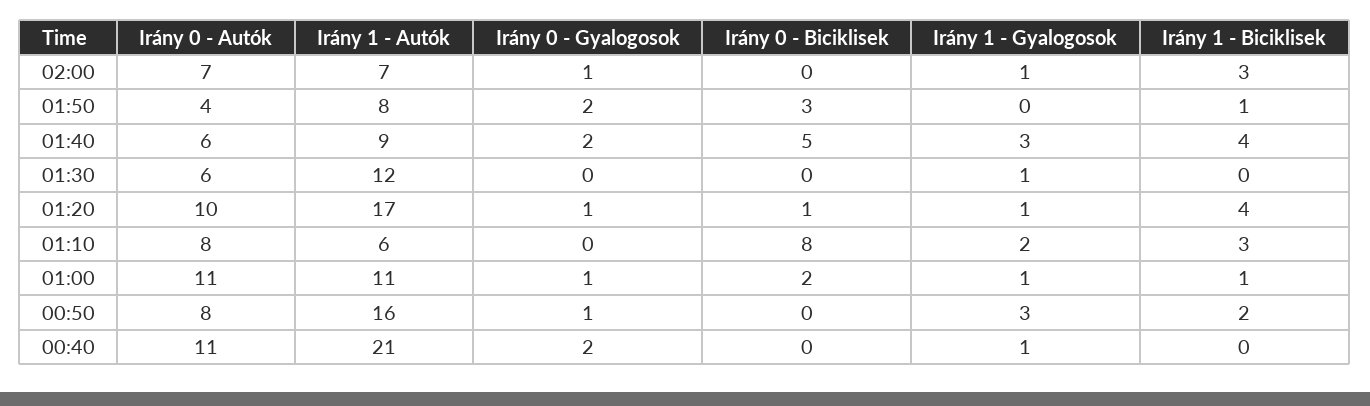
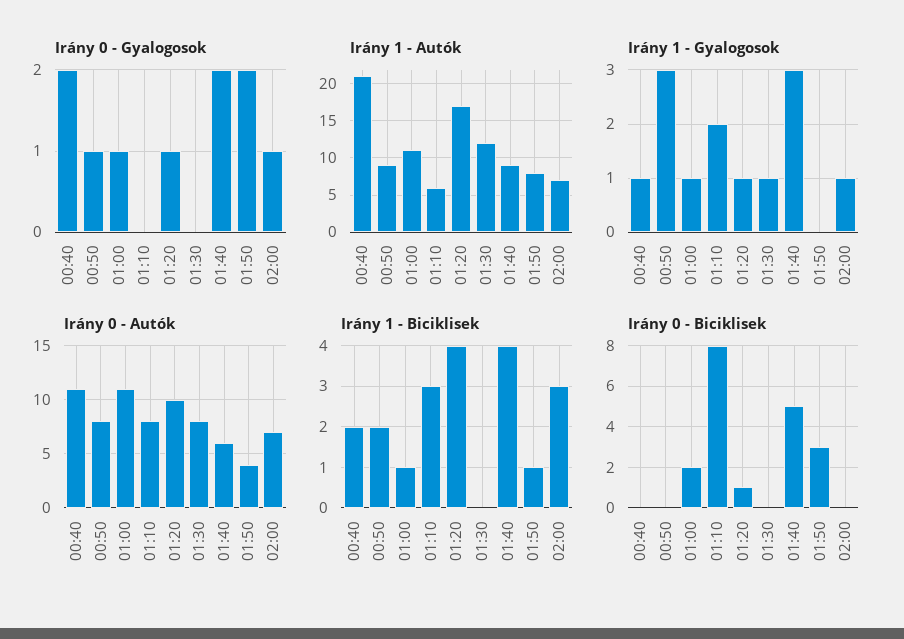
  {
    "Irány 0 - Autók": {
      "02:00": 7,
      "01:50": 4,
      "01:40": 6,
-     "01:30": 6,
+     "01:30": 8,
      "01:20": 10,
      "01:10": 8,
      "01:00": 11,
      "00:50": 8,
      "00:40": 11
    },
    "Irány 1 - Autók": {
      "02:00": 7,
      "01:50": 8,
      "01:40": 9,
      "01:30": 12,
      "01:20": 17,
      "01:10": 6,
      "01:00": 11,
-     "00:50": 16,
+     "00:50": 9,
      "00:40": 21
    },
    "Irány 0 - Gyalogosok": {
      "02:00": 1,
      "01:50": 2,
      "01:40": 2,
      "01:30": 0,
      "01:20": 1,
      "01:10": 0,
      "01:00": 1,
      "00:50": 1,
      "00:40": 2
    },
    "Irány 0 - Biciklisek": {
      "02:00": 0,
      "01:50": 3,
      "01:40": 5,
      "01:30": 0,
      "01:20": 1,
      "01:10": 8,
      "01:00": 2,
      "00:50": 0,
      "00:40": 0
    },
    "Irány 1 - Gyalogosok": {
      "02:00": 1,
      "01:50": 0,
      "01:40": 3,
      "01:30": 1,
      "01:20": 1,
      "01:10": 2,
      "01:00": 1,
      "00:50": 3,
      "00:40": 1
    },
    "Irány 1 - Biciklisek": {
      "02:00": 3,
      "01:50": 1,
      "01:40": 4,
      "01:30": 0,
      "01:20": 4,
      "01:10": 3,
      "01:00": 1,
      "00:50": 2,
-     "00:40": 0
+     "00:40": 2
    }
  }

